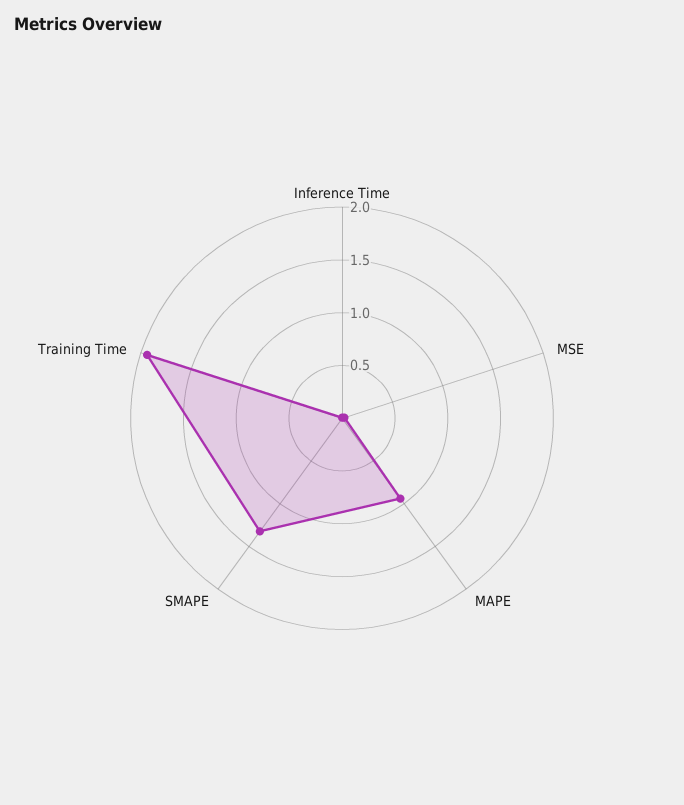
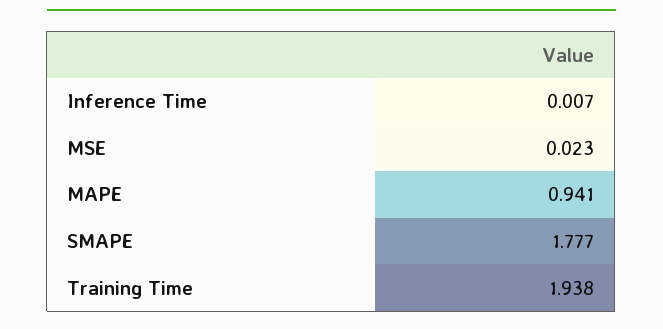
  {
    "Inference Time": 0.007,
    "MSE": 0.023,
    "MAPE": 0.941,
-   "SMAPE": 1.3,
+   "SMAPE": 1.777,
    "Training Time": 1.938
  }

